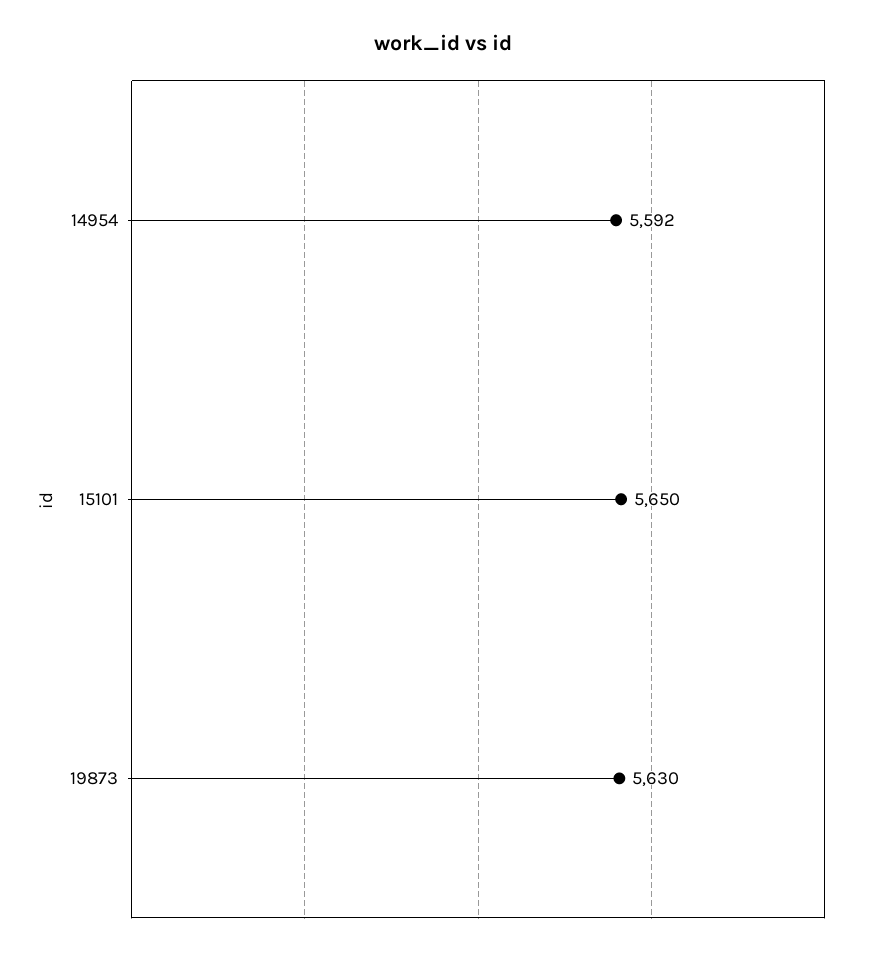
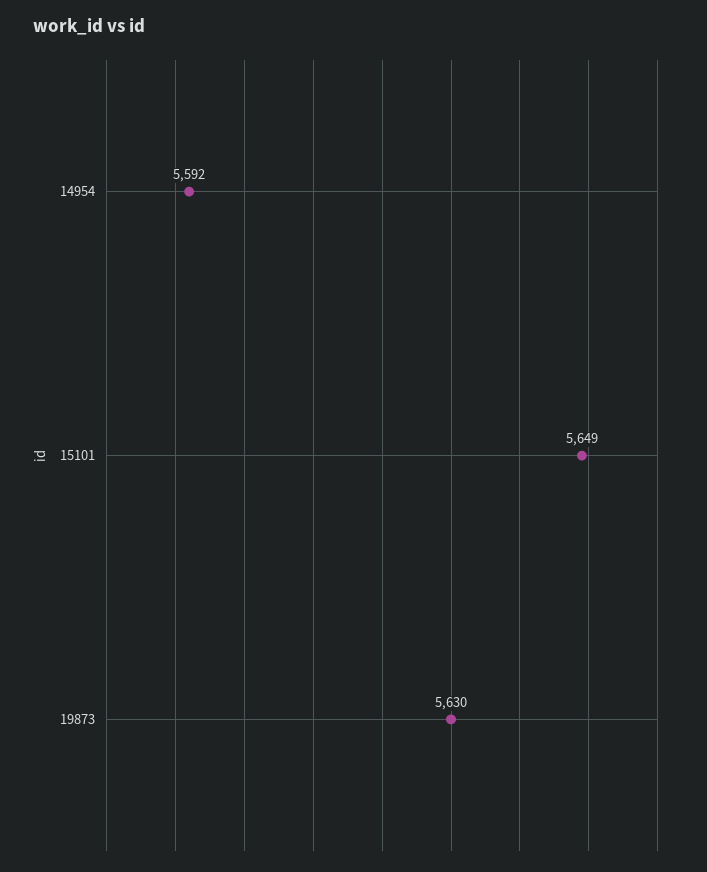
  {
    "14954": 5592,
-   "15101": 5650,
+   "15101": 5649,
    "19873": 5630
  }

